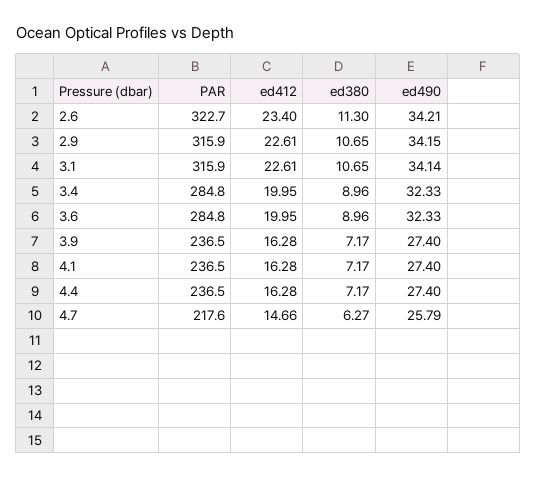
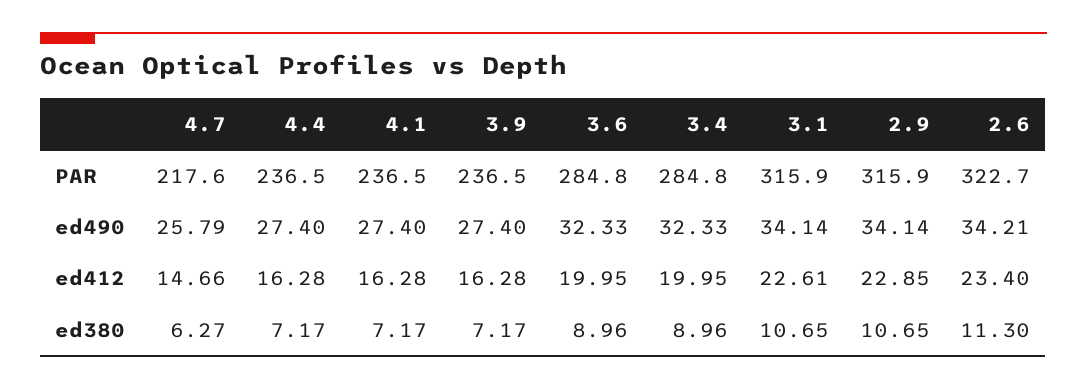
  {
    "PAR": {
      "2.6": 322.7,
      "2.9": 315.9,
      "3.1": 315.9,
      "3.4": 284.8,
      "3.6": 284.8,
      "3.9": 236.5,
      "4.1": 236.5,
      "4.4": 236.5,
      "4.7": 217.6
    },
    "ed412": {
      "2.6": 23.4,
-     "2.9": 22.61,
+     "2.9": 22.85,
      "3.1": 22.61,
      "3.4": 19.95,
      "3.6": 19.95,
      "3.9": 16.28,
      "4.1": 16.28,
      "4.4": 16.28,
      "4.7": 14.66
    },
    "ed380": {
      "2.6": 11.3,
      "2.9": 10.65,
      "3.1": 10.65,
      "3.4": 8.96,
      "3.6": 8.96,
      "3.9": 7.17,
      "4.1": 7.17,
      "4.4": 7.17,
      "4.7": 6.27
    },
    "ed490": {
      "2.6": 34.21,
-     "2.9": 34.15,
+     "2.9": 34.14,
      "3.1": 34.14,
      "3.4": 32.33,
      "3.6": 32.33,
      "3.9": 27.4,
      "4.1": 27.4,
      "4.4": 27.4,
      "4.7": 25.79
    }
  }

